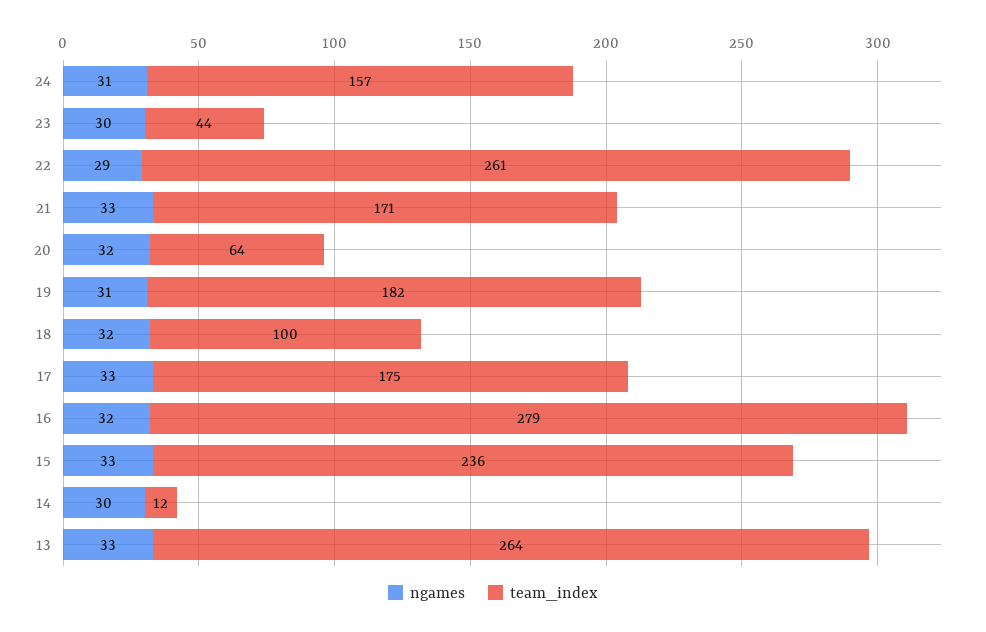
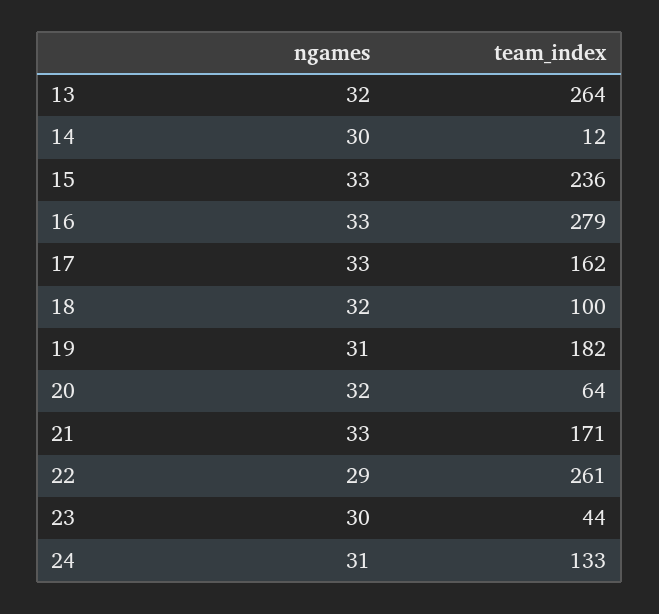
  {
    "ngames": {
      "24": 31,
      "23": 30,
      "22": 29,
      "21": 33,
      "20": 32,
      "19": 31,
      "18": 32,
      "17": 33,
-     "16": 32,
+     "16": 33,
      "15": 33,
      "14": 30,
-     "13": 33
+     "13": 32
    },
    "team_index": {
-     "24": 157,
+     "24": 133,
      "23": 44,
      "22": 261,
      "21": 171,
      "20": 64,
      "19": 182,
      "18": 100,
-     "17": 175,
+     "17": 162,
      "16": 279,
      "15": 236,
      "14": 12,
      "13": 264
    }
  }

